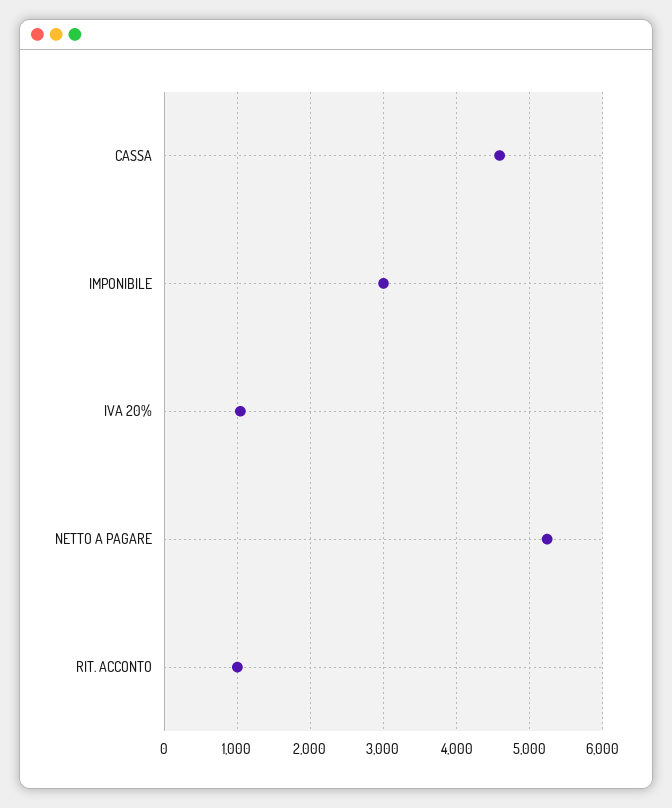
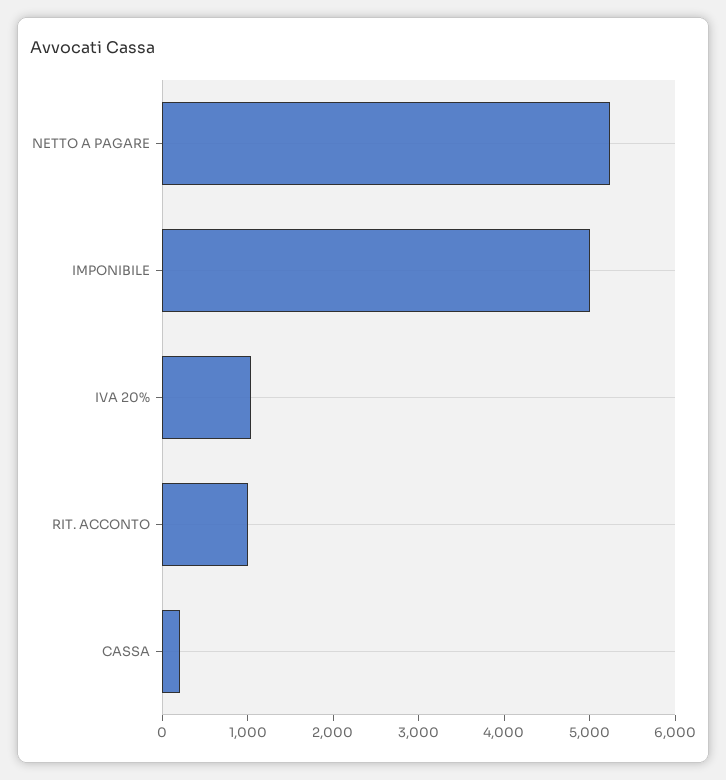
  {
-   "CASSA": 4600,
+   "CASSA": 200,
-   "IMPONIBILE": 3000,
+   "IMPONIBILE": 5000,
    "IVA 20%": 1000,
    "NETTO A PAGARE": 5200,
    "RIT. ACCONTO": 1000
  }

